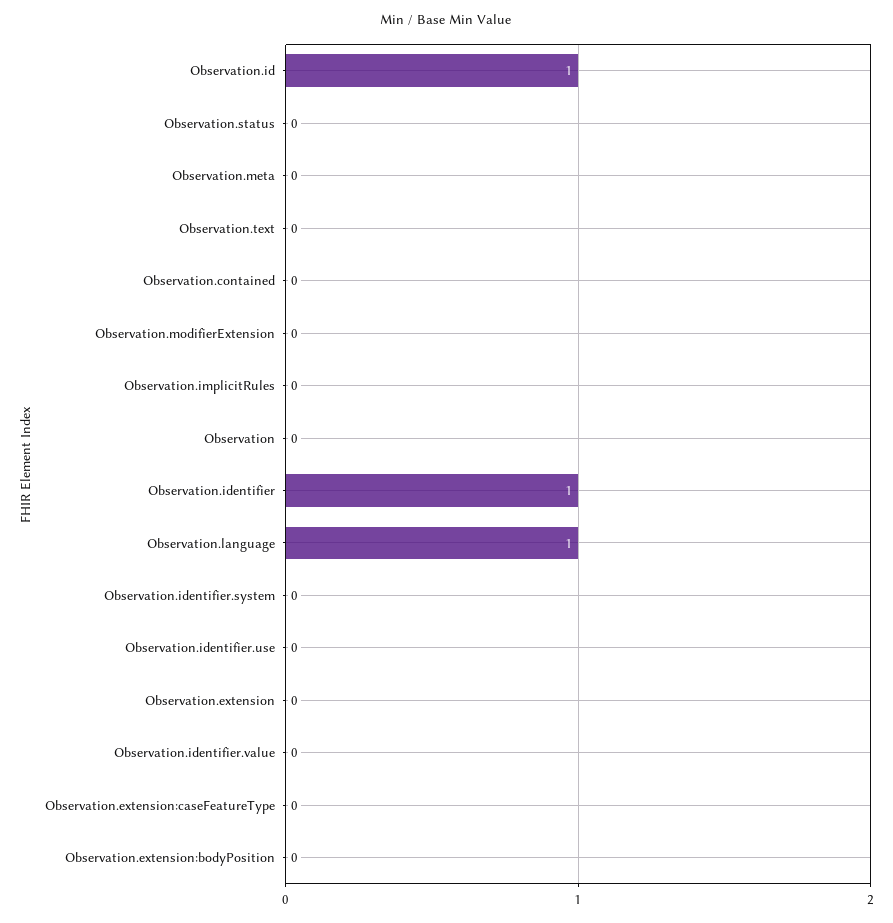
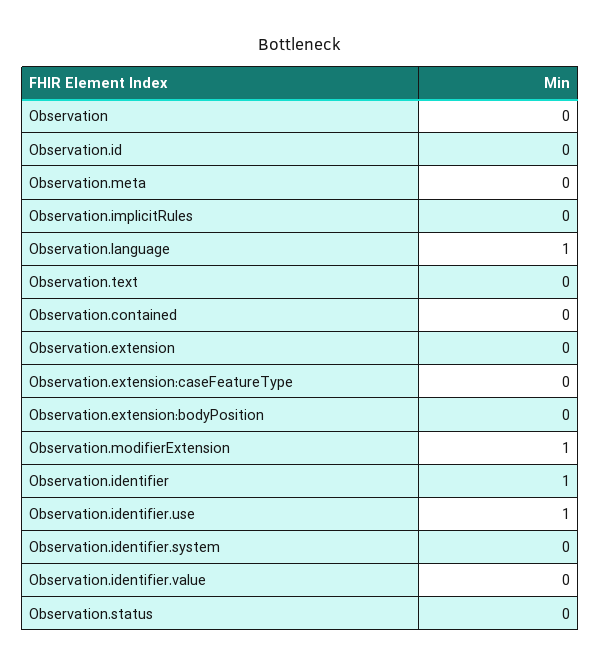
  {
-   "Observation.id": 1,
+   "Observation.id": 0,
    "Observation.status": 0,
    "Observation.meta": 0,
    "Observation.text": 0,
    "Observation.contained": 0,
-   "Observation.modifierExtension": 0,
+   "Observation.modifierExtension": 1,
    "Observation.implicitRules": 0,
    "Observation": 0,
    "Observation.identifier": 1,
    "Observation.language": 1,
    "Observation.identifier.system": 0,
-   "Observation.identifier.use": 0,
+   "Observation.identifier.use": 1,
    "Observation.extension": 0,
    "Observation.identifier.value": 0,
    "Observation.extension:caseFeatureType": 0,
    "Observation.extension:bodyPosition": 0
  }

